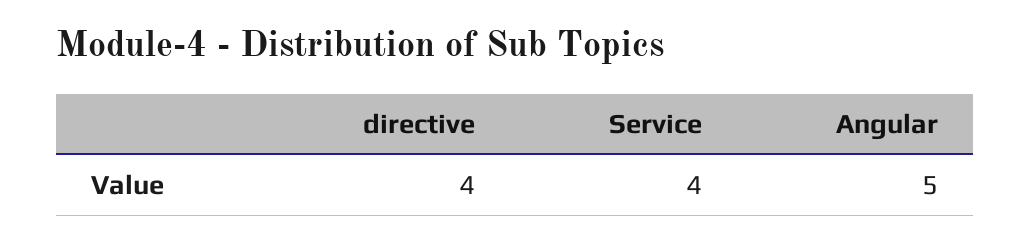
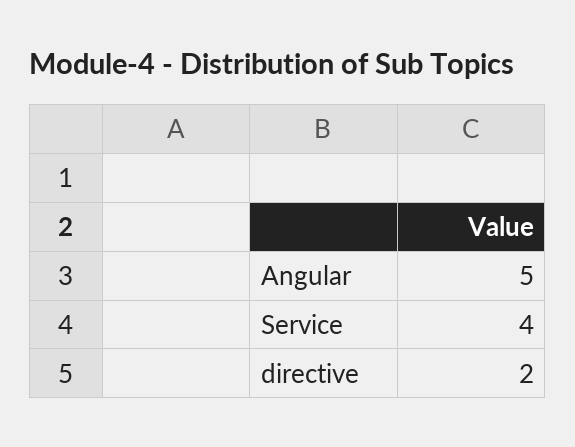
  {
-   "directive": 4,
+   "directive": 2,
    "Service": 4,
    "Angular": 5
  }

